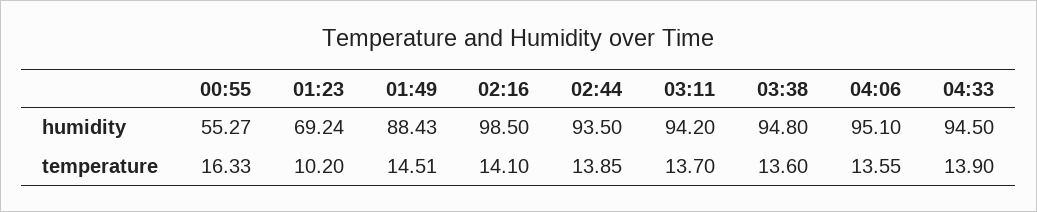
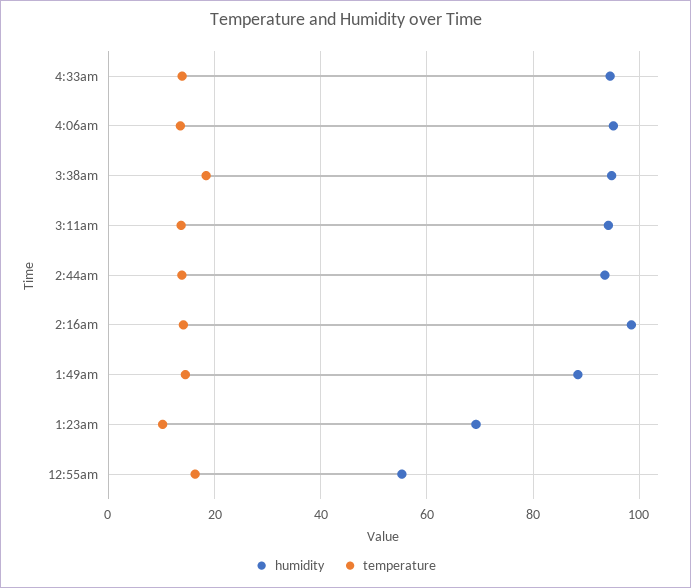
  {
    "humidity": {
      "00:55": 55.27,
      "01:23": 69.24,
      "01:49": 88.43,
      "02:16": 98.5,
      "02:44": 93.5,
      "03:11": 94.2,
      "03:38": 94.8,
      "04:06": 95.1,
      "04:33": 94.5
    },
    "temperature": {
      "00:55": 16.33,
      "01:23": 10.2,
      "01:49": 14.51,
      "02:16": 14.1,
      "02:44": 13.85,
      "03:11": 13.7,
-     "03:38": 13.6,
+     "03:38": 18,
      "04:06": 13.55,
      "04:33": 13.9
    }
  }

